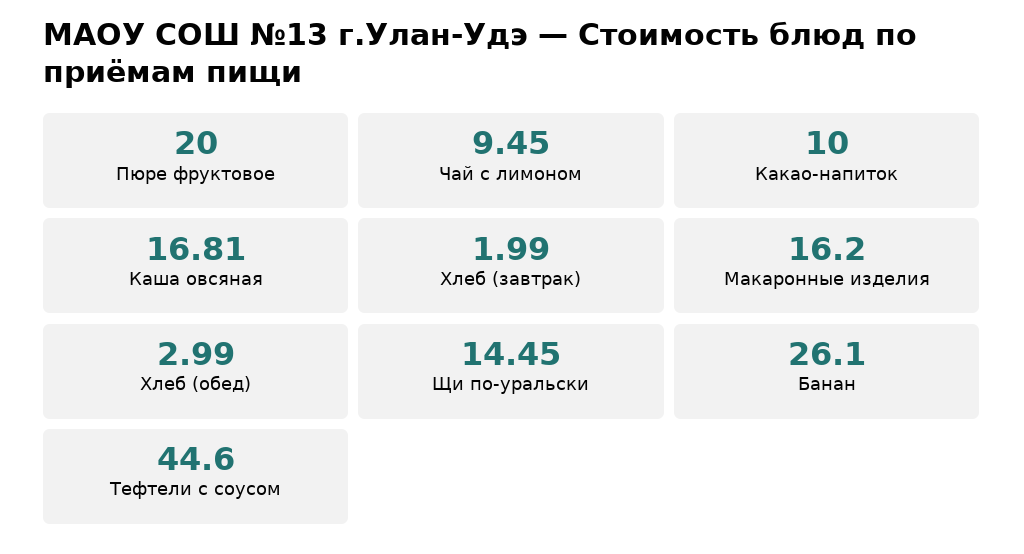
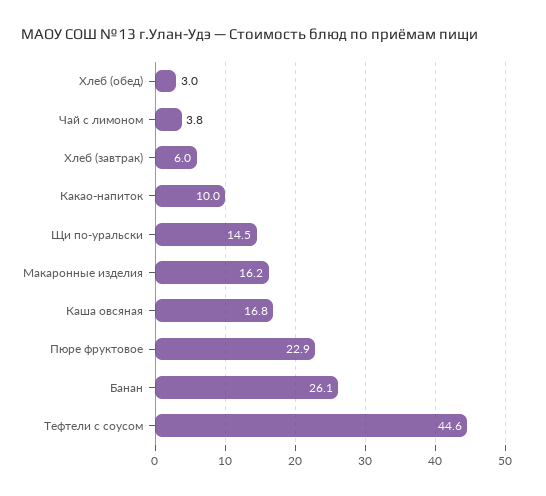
  {
-   "Пюре фруктовое": 20,
+   "Пюре фруктовое": 22.9,
-   "Чай с лимоном": 9.45,
+   "Чай с лимоном": 3.8,
    "Какао-напиток": 10,
    "Каша овсяная": 16.81,
-   "Хлеб (завтрак)": 1.99,
+   "Хлеб (завтрак)": 6,
    "Макаронные изделия": 16.2,
    "Хлеб (обед)": 2.99,
    "Щи по-уральски": 14.45,
    "Банан": 26.1,
    "Тефтели с соусом": 44.6
  }

